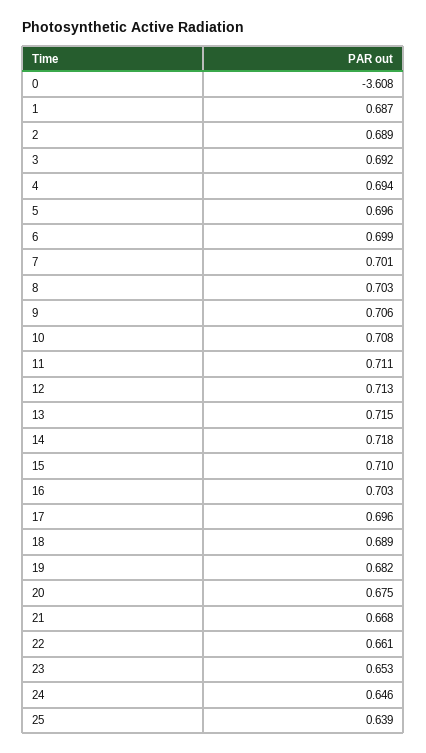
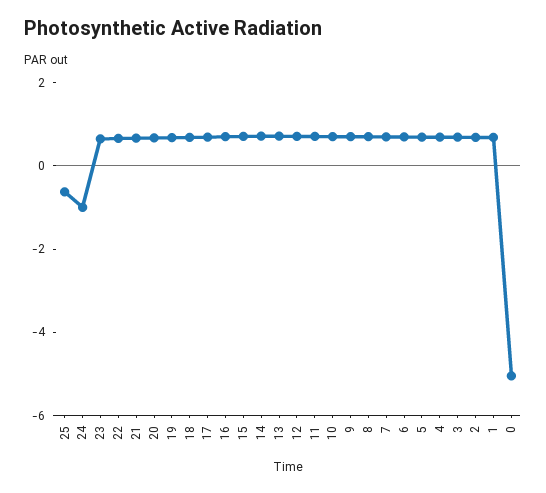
  {
-   "0": -3.608,
+   "0": -5,
    "1": 0.687,
    "2": 0.689,
    "3": 0.692,
    "4": 0.694,
    "5": 0.696,
    "6": 0.699,
    "7": 0.701,
    "8": 0.703,
    "9": 0.706,
    "10": 0.708,
    "11": 0.711,
    "12": 0.713,
    "13": 0.715,
    "14": 0.718,
    "15": 0.71,
    "16": 0.703,
    "17": 0.696,
    "18": 0.689,
    "19": 0.682,
    "20": 0.675,
    "21": 0.668,
    "22": 0.661,
    "23": 0.653,
-   "24": 0.646,
+   "24": -1,
-   "25": 0.639
+   "25": -0.5
  }

